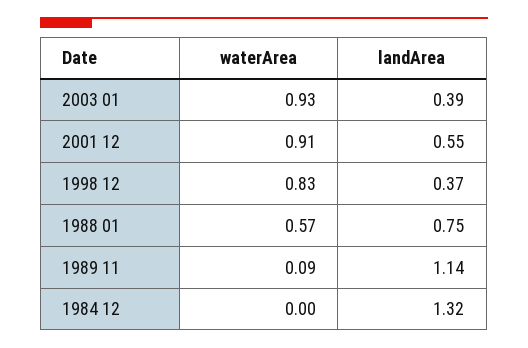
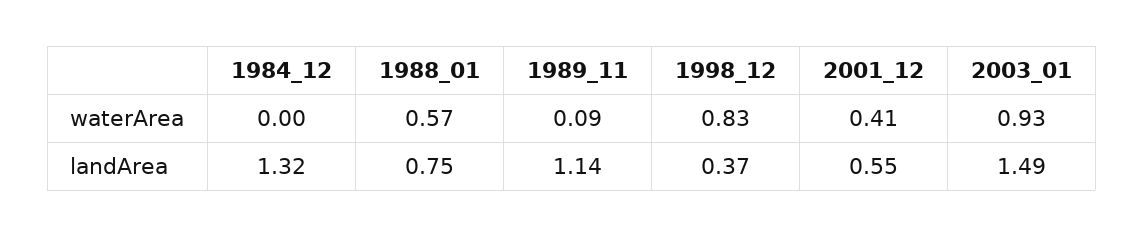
  {
    "waterArea": {
      "2003 01": 0.93,
-     "2001 12": 0.91,
+     "2001 12": 0.41,
      "1998 12": 0.83,
      "1988 01": 0.57,
      "1989 11": 0.09,
      "1984 12": 0
    },
    "landArea": {
-     "2003 01": 0.39,
+     "2003 01": 1.49,
      "2001 12": 0.55,
      "1998 12": 0.37,
      "1988 01": 0.75,
      "1989 11": 1.14,
      "1984 12": 1.32
    }
  }

